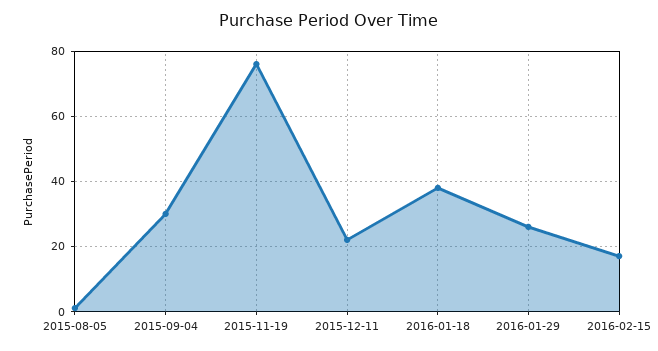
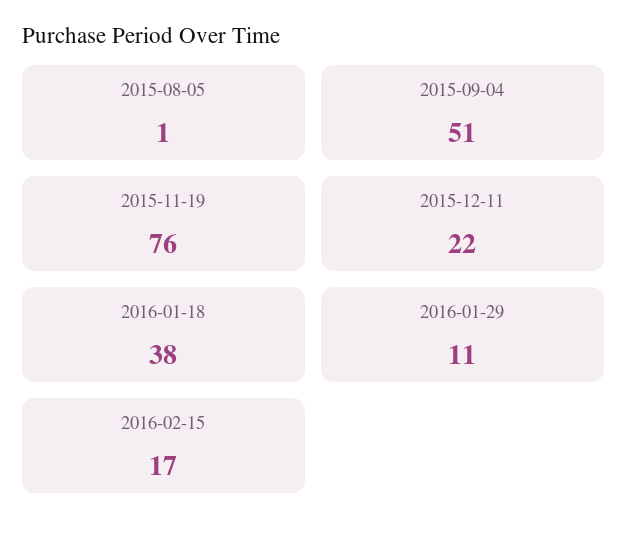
  {
    "2015-08-05": 1,
-   "2015-09-04": 30,
+   "2015-09-04": 51,
    "2015-11-19": 76,
    "2015-12-11": 22,
    "2016-01-18": 38,
-   "2016-01-29": 25,
+   "2016-01-29": 11,
    "2016-02-15": 17
  }

